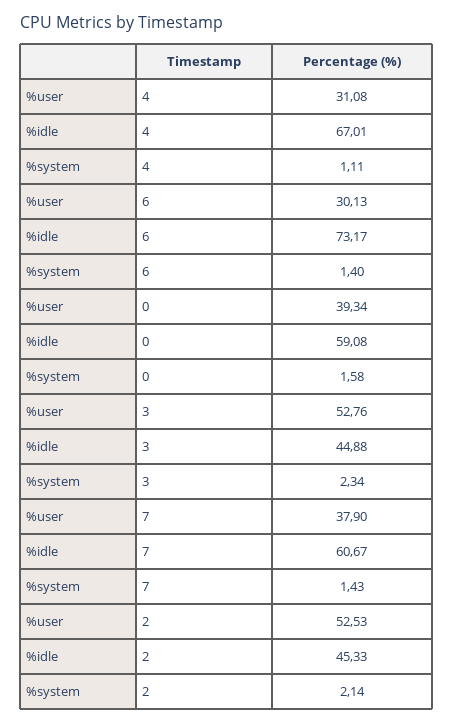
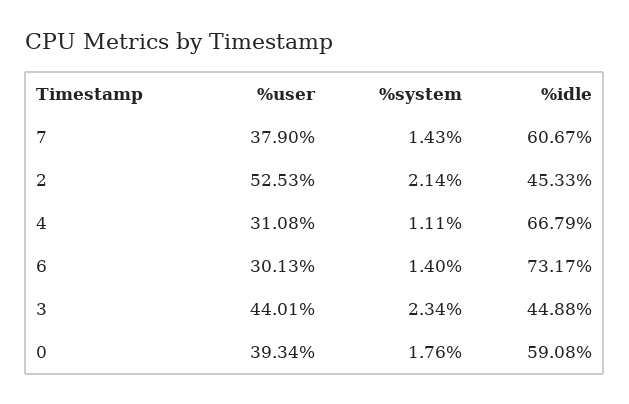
  {
    "%user": {
      "4": 31.08,
      "6": 30.13,
      "0": 39.34,
-     "3": 52.76,
+     "3": 44.01,
      "7": 37.9,
      "2": 52.53
    },
    "%idle": {
-     "4": 67.01,
+     "4": 66.79,
      "6": 73.17,
      "0": 59.08,
      "3": 44.88,
      "7": 60.67,
      "2": 45.33
    },
    "%system": {
      "4": 1.11,
      "6": 1.4,
-     "0": 1.58,
+     "0": 1.76,
      "3": 2.34,
      "7": 1.43,
      "2": 2.14
    }
  }

